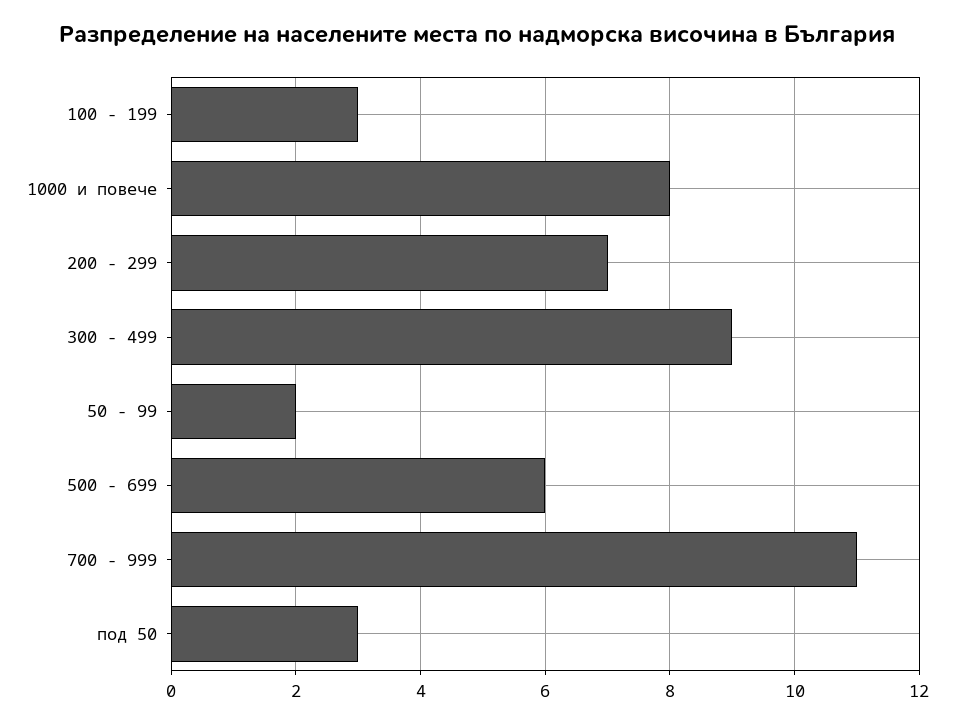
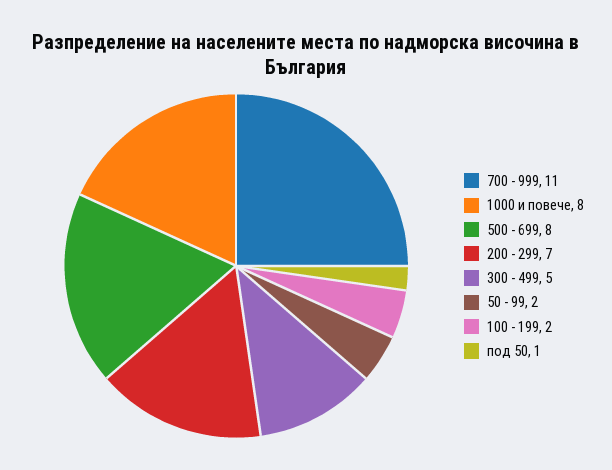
  {
-   "100 - 199": 3,
+   "100 - 199": 2,
    "1000 и повече": 8,
    "200 - 299": 7,
-   "300 - 499": 9,
+   "300 - 499": 5,
    "50 - 99": 2,
-   "500 - 699": 6,
+   "500 - 699": 8,
    "700 - 999": 11,
-   "под 50": 3
+   "под 50": 1
  }

